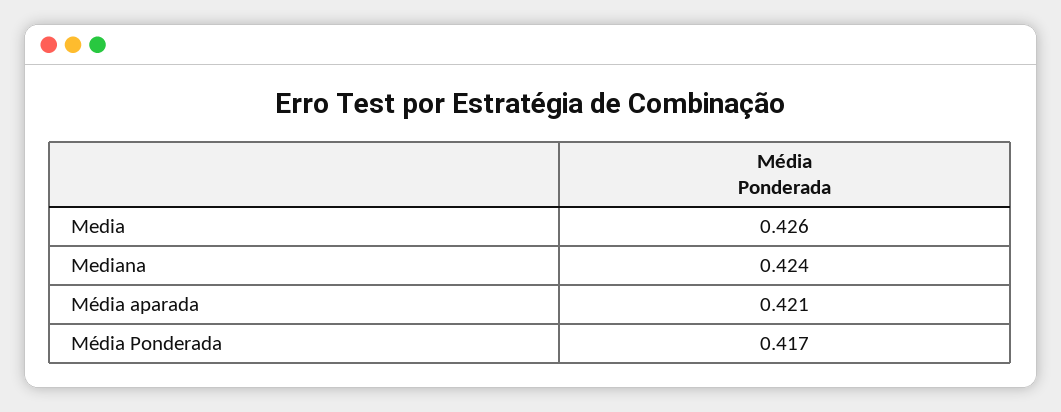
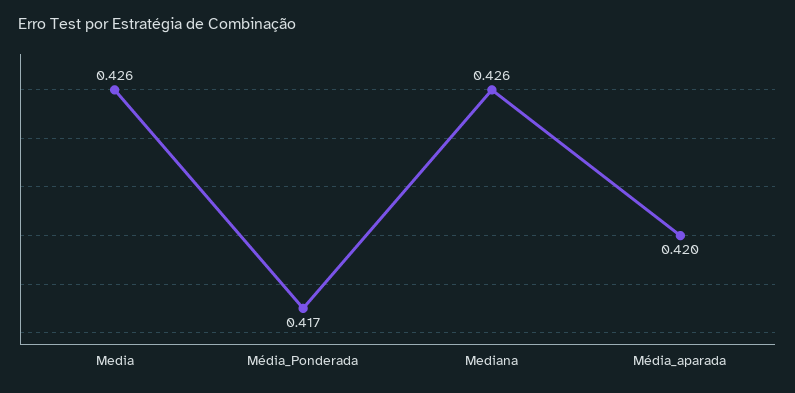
  {
    "Media": 0.426,
-   "Mediana": 0.424,
+   "Mediana": 0.426,
-   "Média aparada": 0.421,
+   "Média aparada": 0.42,
    "Média Ponderada": 0.417
  }

